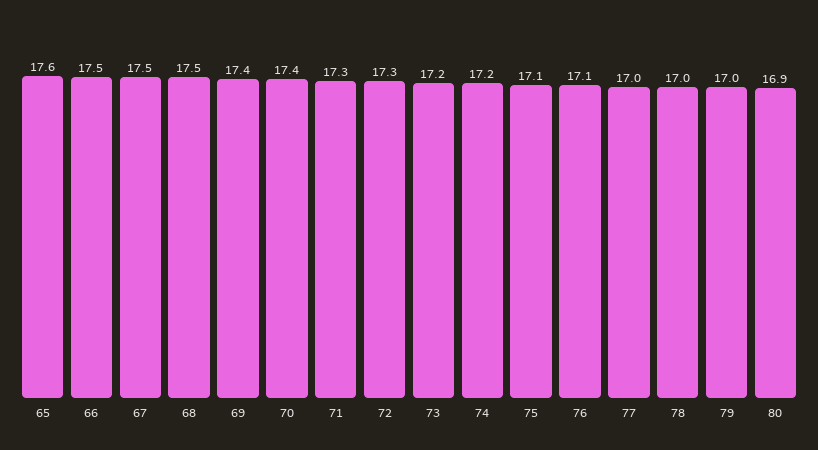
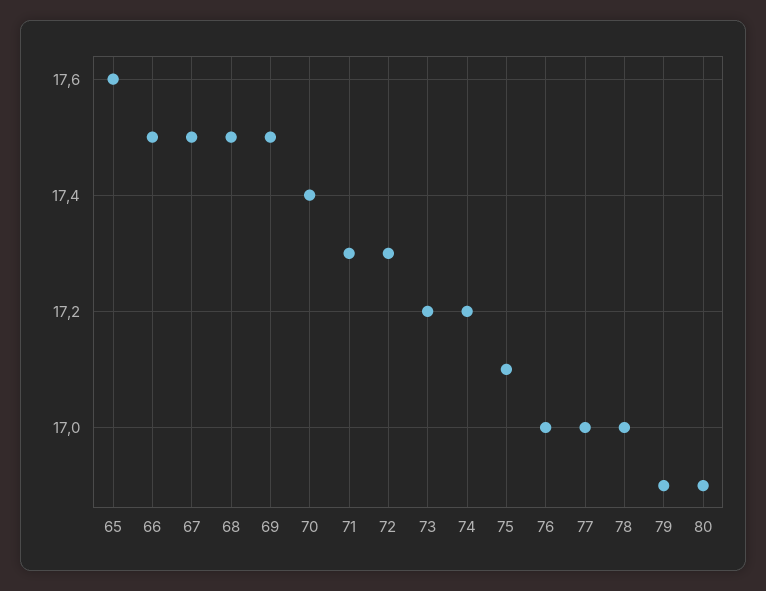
  {
    "65": 17.6,
    "66": 17.5,
    "67": 17.5,
    "68": 17.5,
-   "69": 17.4,
+   "69": 17.5,
    "70": 17.4,
    "71": 17.3,
    "72": 17.3,
    "73": 17.2,
    "74": 17.2,
    "75": 17.1,
-   "76": 17.1,
+   "76": 17,
    "77": 17,
    "78": 17,
-   "79": 17,
+   "79": 16.9,
    "80": 16.9
  }

